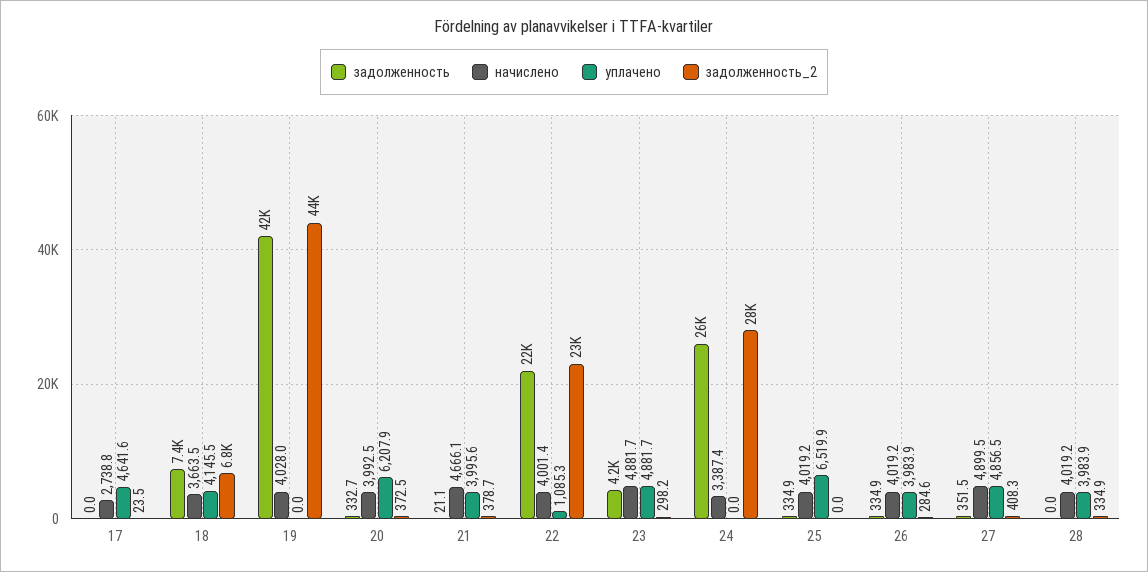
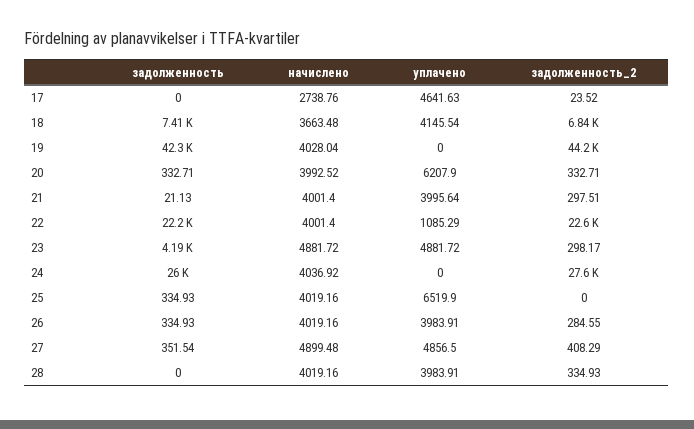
  {
    "задолженность": {
      "17": 0,
      "18": 7410,
      "19": 42300,
      "20": 332.71,
      "21": 21.13,
      "22": 22200,
      "23": 4190,
      "24": 26000,
      "25": 334.93,
      "26": 334.93,
      "27": 351.54,
      "28": 0
    },
    "начислено": {
      "17": 2738.76,
      "18": 3663.48,
      "19": 4028.04,
      "20": 3992.52,
-     "21": 4666.1,
+     "21": 4001.4,
      "22": 4001.4,
      "23": 4881.72,
-     "24": 3387.4,
+     "24": 4036.92,
      "25": 4019.16,
      "26": 4019.16,
      "27": 4899.48,
      "28": 4019.16
    },
    "уплачено": {
      "17": 4641.63,
      "18": 4145.54,
      "19": 0,
      "20": 6207.9,
      "21": 3995.64,
      "22": 1085.29,
      "23": 4881.72,
      "24": 0,
      "25": 6519.9,
      "26": 3983.91,
      "27": 4856.5,
      "28": 3983.91
    },
    "задолженность_2": {
      "17": 23.52,
      "18": 6840,
      "19": 44200,
-     "20": 372.5,
+     "20": 332.71,
-     "21": 378.7,
+     "21": 297.51,
      "22": 22600,
      "23": 298.17,
      "24": 27600,
      "25": 0,
      "26": 284.55,
      "27": 408.29,
      "28": 334.93
    }
  }

